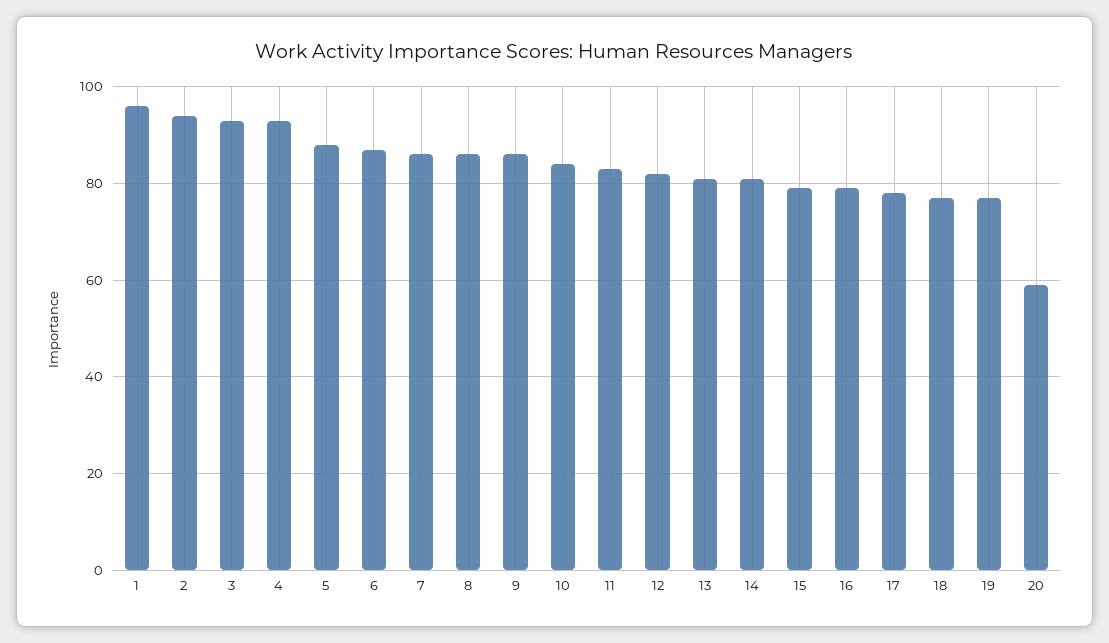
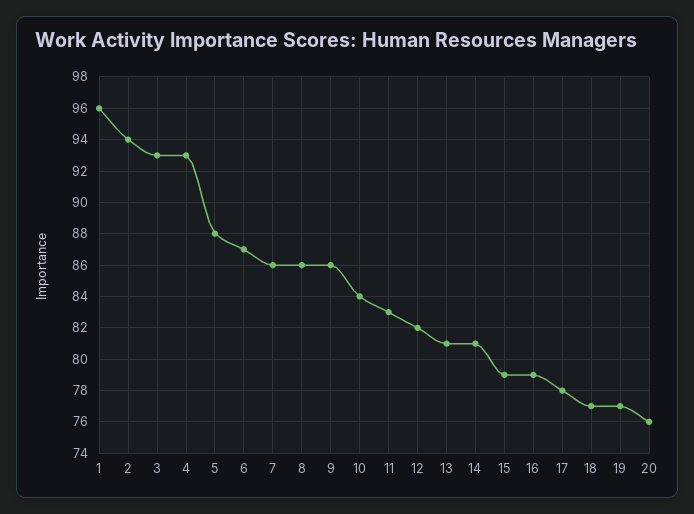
  {
    "1": 96,
    "2": 94,
    "3": 93,
    "4": 93,
    "5": 88,
    "6": 87,
    "7": 86,
    "8": 86,
    "9": 86,
    "10": 84,
    "11": 83,
    "12": 82,
    "13": 81,
    "14": 81,
    "15": 79,
    "16": 79,
    "17": 78,
    "18": 77,
    "19": 77,
-   "20": 60
+   "20": 76
  }

